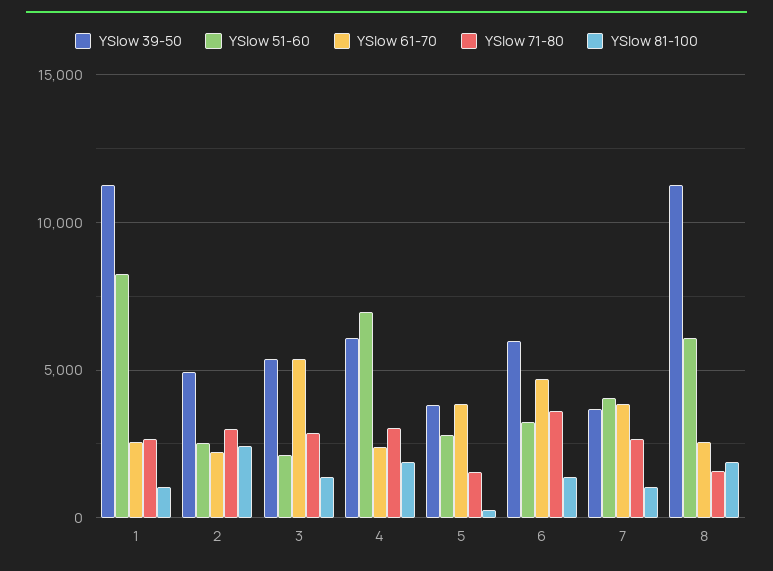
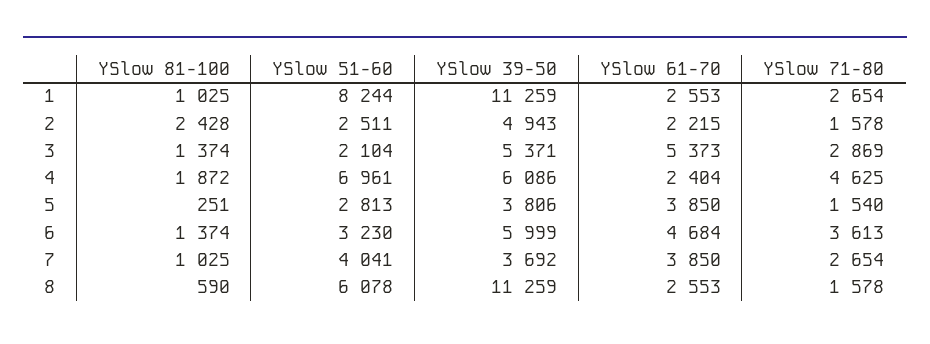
  {
    "YSlow 39-50": {
      "1": 11259,
      "2": 4943,
      "3": 5371,
      "4": 6086,
      "5": 3806,
      "6": 5999,
      "7": 3692,
      "8": 11259
    },
    "YSlow 51-60": {
      "1": 8244,
      "2": 2511,
      "3": 2104,
      "4": 6961,
      "5": 2813,
      "6": 3230,
      "7": 4041,
      "8": 6078
    },
    "YSlow 61-70": {
      "1": 2553,
      "2": 2215,
      "3": 5373,
      "4": 2404,
      "5": 3850,
      "6": 4684,
      "7": 3850,
      "8": 2553
    },
    "YSlow 71-80": {
      "1": 2654,
-     "2": 3000,
+     "2": 1578,
      "3": 2869,
-     "4": 3000,
+     "4": 4625,
      "5": 1540,
      "6": 3613,
      "7": 2654,
      "8": 1578
    },
    "YSlow 81-100": {
      "1": 1025,
      "2": 2428,
      "3": 1374,
      "4": 1872,
      "5": 251,
      "6": 1374,
      "7": 1025,
-     "8": 2000
+     "8": 590
    }
  }

